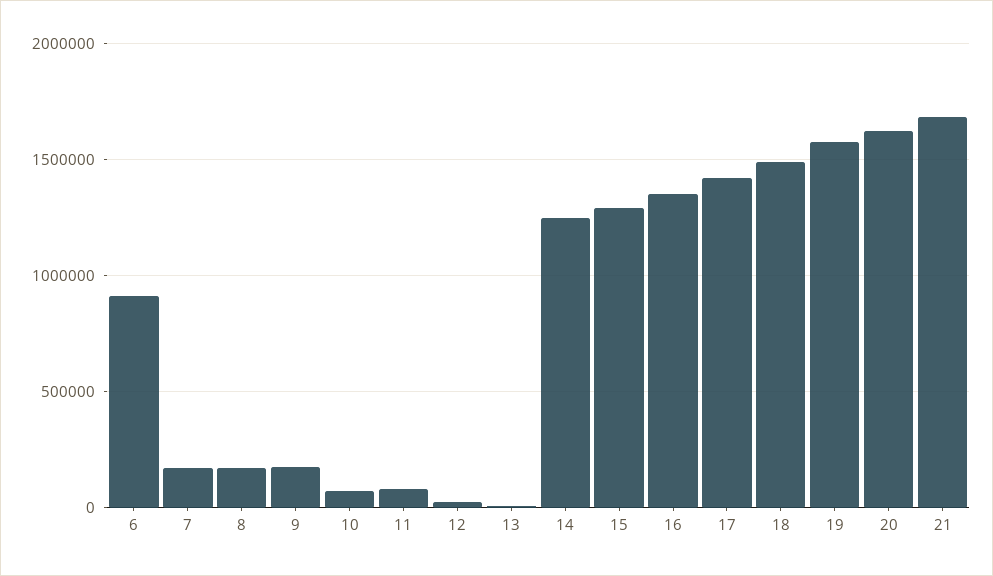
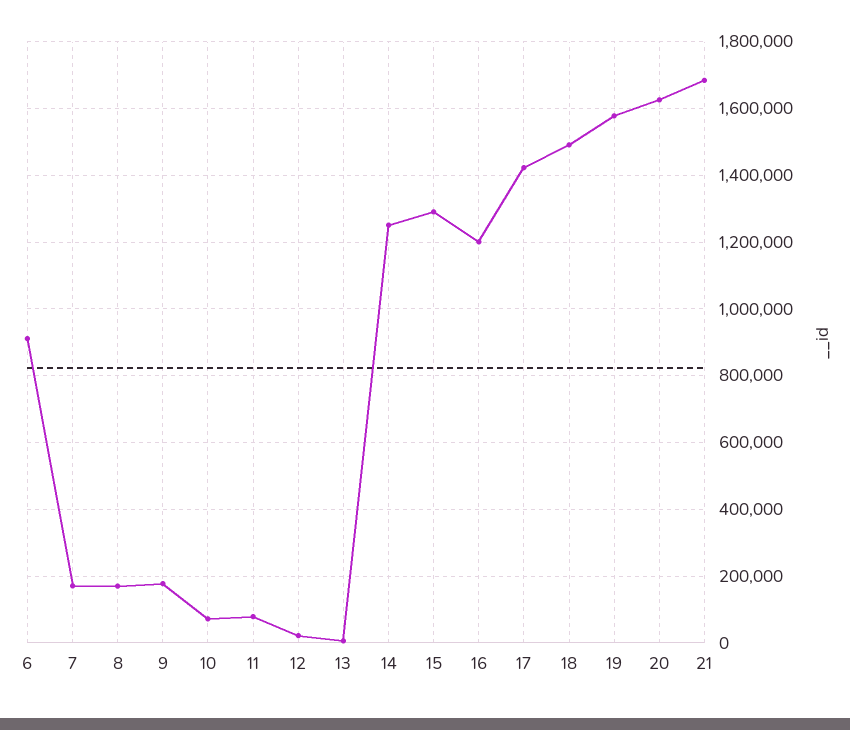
  {
    "6": 920000,
    "7": 180000,
    "8": 160000,
    "9": 180000,
    "10": 80000,
    "11": 80000,
    "12": 20000,
    "13": 0,
    "14": 1260000,
    "15": 1300000,
-   "16": 1350000,
+   "16": 1200000,
    "17": 1420000,
    "18": 1500000,
    "19": 1580000,
    "20": 1620000,
    "21": 1680000
  }

